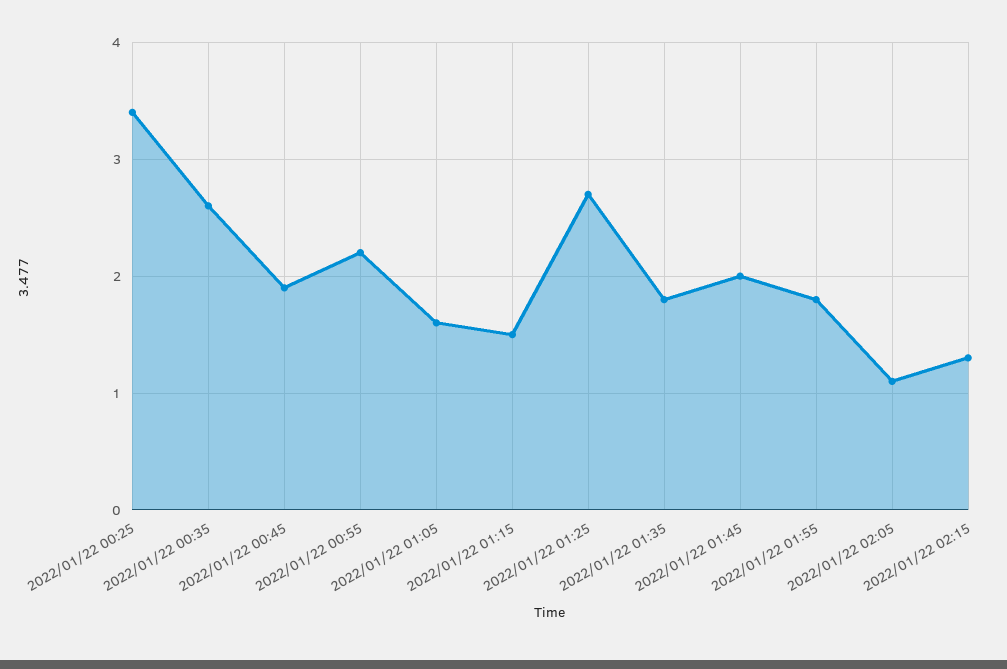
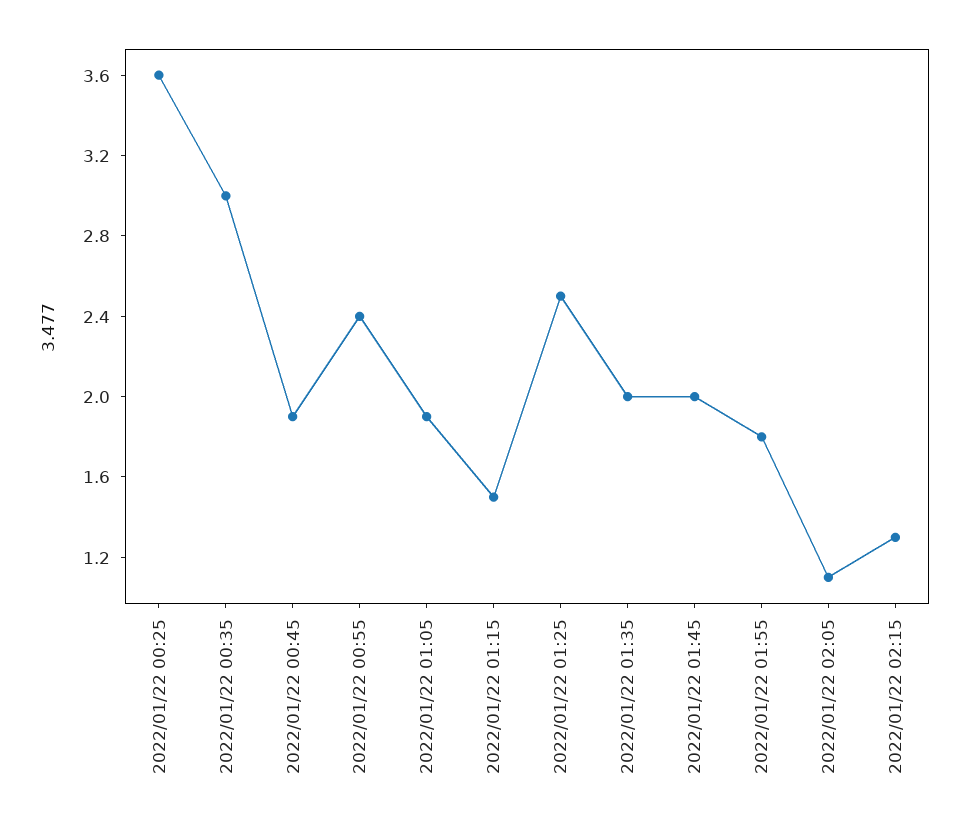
  {
-   "2022/01/22 00:25": 3.4,
+   "2022/01/22 00:25": 3.6,
-   "2022/01/22 00:35": 2.6,
+   "2022/01/22 00:35": 3,
    "2022/01/22 00:45": 1.9,
-   "2022/01/22 00:55": 2.2,
+   "2022/01/22 00:55": 2.4,
-   "2022/01/22 01:05": 1.6,
+   "2022/01/22 01:05": 1.9,
    "2022/01/22 01:15": 1.5,
-   "2022/01/22 01:25": 2.7,
+   "2022/01/22 01:25": 2.5,
-   "2022/01/22 01:35": 1.8,
+   "2022/01/22 01:35": 2,
    "2022/01/22 01:45": 2,
    "2022/01/22 01:55": 1.8,
    "2022/01/22 02:05": 1.1,
    "2022/01/22 02:15": 1.3
  }

